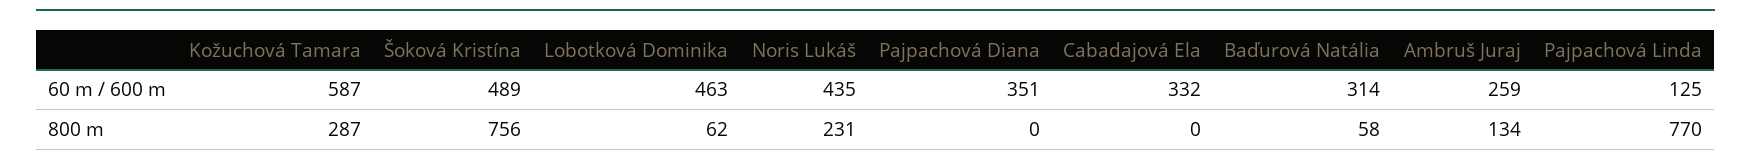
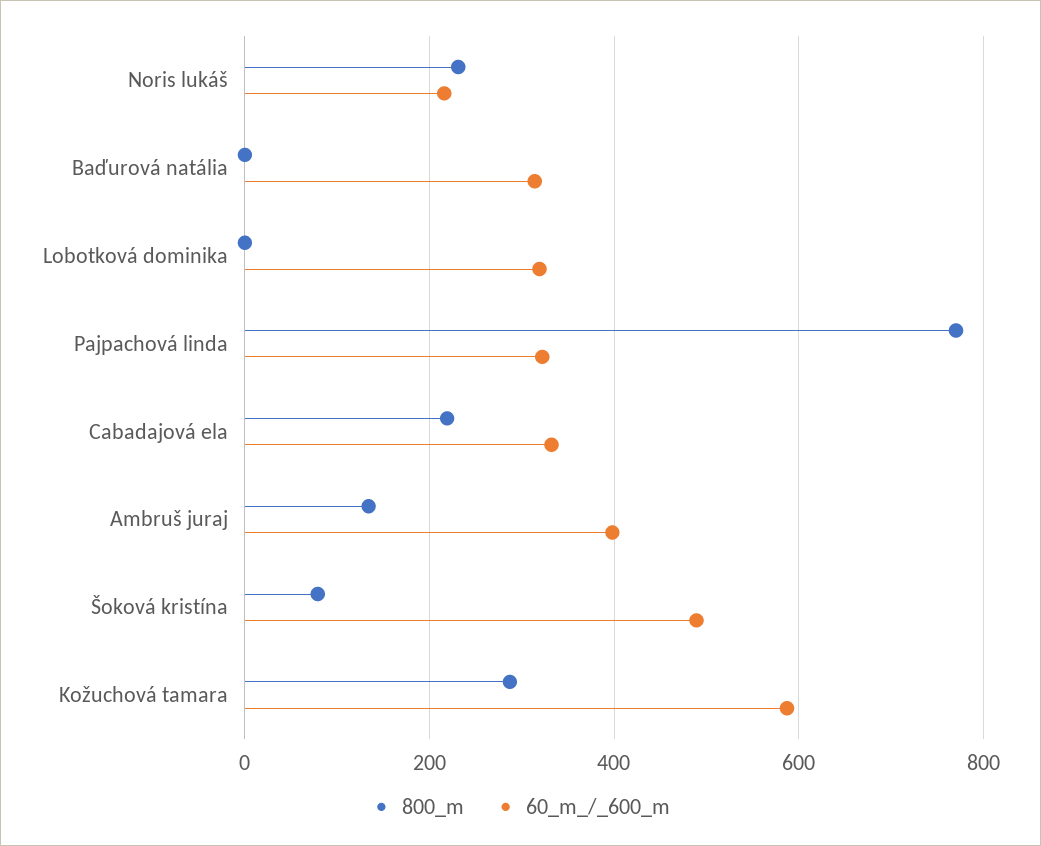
  {
    "60 m / 600 m": {
      "Kožuchová Tamara": 587,
      "Šoková Kristína": 489,
-     "Lobotková Dominika": 463,
+     "Lobotková Dominika": 320,
-     "Noris Lukáš": 435,
+     "Noris Lukáš": 220,
-     "Pajpachová Diana": 351,
      "Cabadajová Ela": 332,
      "Baďurová Natália": 314,
-     "Ambruš Juraj": 259,
+     "Ambruš Juraj": 400,
-     "Pajpachová Linda": 125
+     "Pajpachová Linda": 320
    },
    "800 m": {
      "Kožuchová Tamara": 287,
-     "Šoková Kristína": 756,
+     "Šoková Kristína": 80,
-     "Lobotková Dominika": 62,
+     "Lobotková Dominika": 0,
      "Noris Lukáš": 231,
-     "Pajpachová Diana": 0,
-     "Cabadajová Ela": 0,
+     "Cabadajová Ela": 220,
-     "Baďurová Natália": 58,
+     "Baďurová Natália": 0,
      "Ambruš Juraj": 134,
      "Pajpachová Linda": 770
    }
  }

